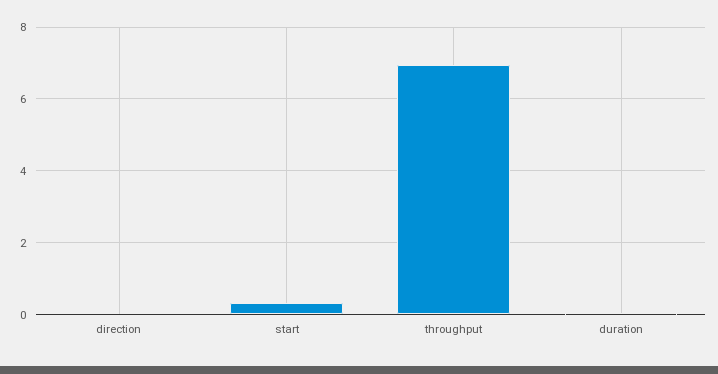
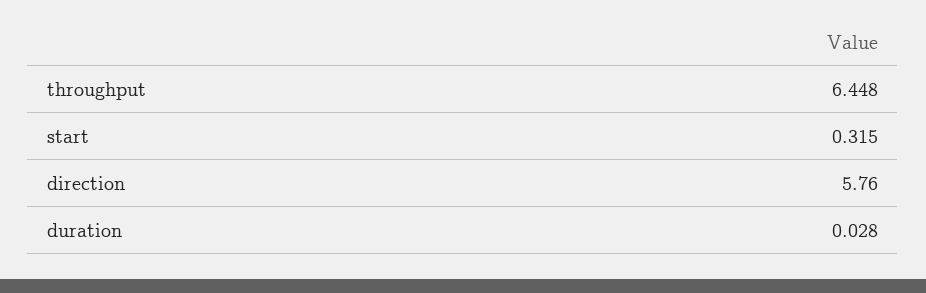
  {
-   "direction": 0,
+   "direction": 5.76,
    "start": 0.315,
-   "throughput": 7,
+   "throughput": 6.448,
    "duration": 0.028
  }

